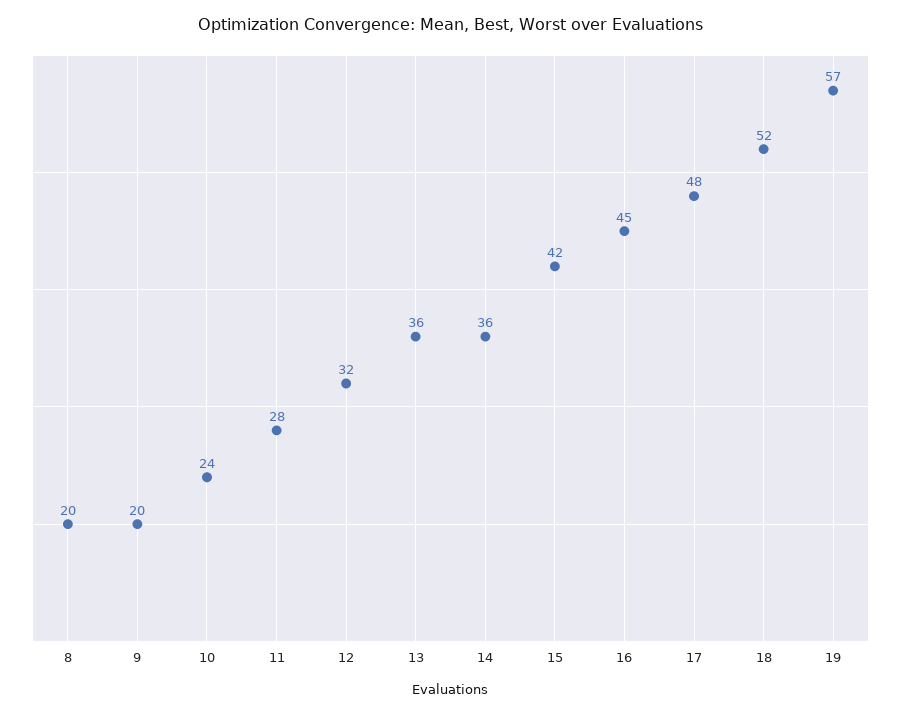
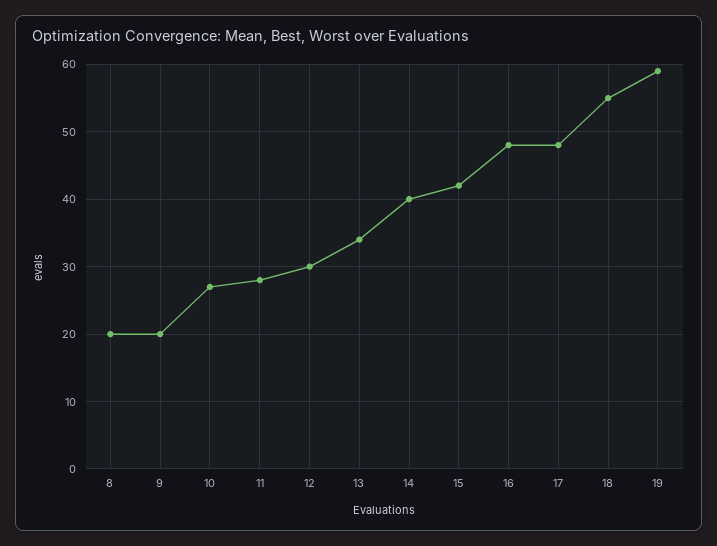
  {
    "8": 20,
    "9": 20,
-   "10": 24,
+   "10": 27,
    "11": 28,
-   "12": 32,
+   "12": 30,
-   "13": 36,
+   "13": 34,
-   "14": 36,
+   "14": 40,
    "15": 42,
-   "16": 45,
+   "16": 48,
    "17": 48,
-   "18": 52,
+   "18": 55,
-   "19": 57
+   "19": 59
  }

